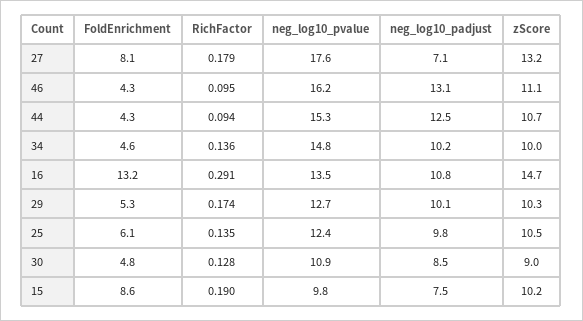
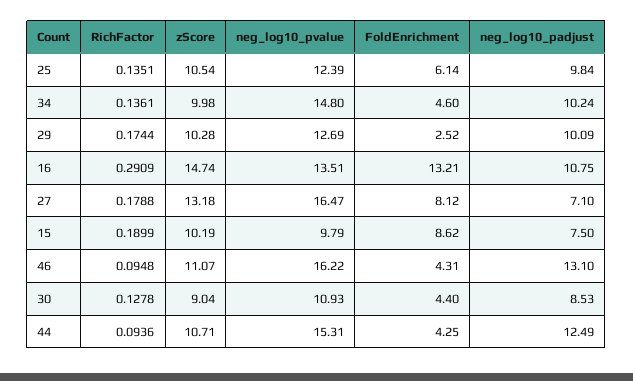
  {
    "FoldEnrichment": {
      "27": 8.12,
      "46": 4.31,
      "44": 4.25,
      "34": 4.6,
      "16": 13.21,
-     "29": 5.3,
+     "29": 2.52,
      "25": 6.14,
-     "30": 4.8,
+     "30": 4.4,
      "15": 8.62
    },
    "RichFactor": {
      "27": 0.1788,
      "46": 0.0948,
      "44": 0.0936,
      "34": 0.1361,
      "16": 0.2909,
      "29": 0.1744,
      "25": 0.1351,
      "30": 0.1278,
      "15": 0.1899
    },
    "neg_log10_pvalue": {
-     "27": 17.6,
+     "27": 16.47,
      "46": 16.22,
      "44": 15.31,
      "34": 14.8,
      "16": 13.51,
      "29": 12.69,
      "25": 12.39,
      "30": 10.93,
      "15": 9.79
    },
    "neg_log10_padjust": {
      "27": 7.1,
      "46": 13.1,
      "44": 12.49,
      "34": 10.24,
      "16": 10.75,
      "29": 10.09,
      "25": 9.84,
      "30": 8.53,
      "15": 7.5
    },
    "zScore": {
      "27": 13.18,
      "46": 11.07,
      "44": 10.71,
      "34": 9.98,
      "16": 14.74,
      "29": 10.28,
      "25": 10.54,
      "30": 9.04,
      "15": 10.19
    }
  }

